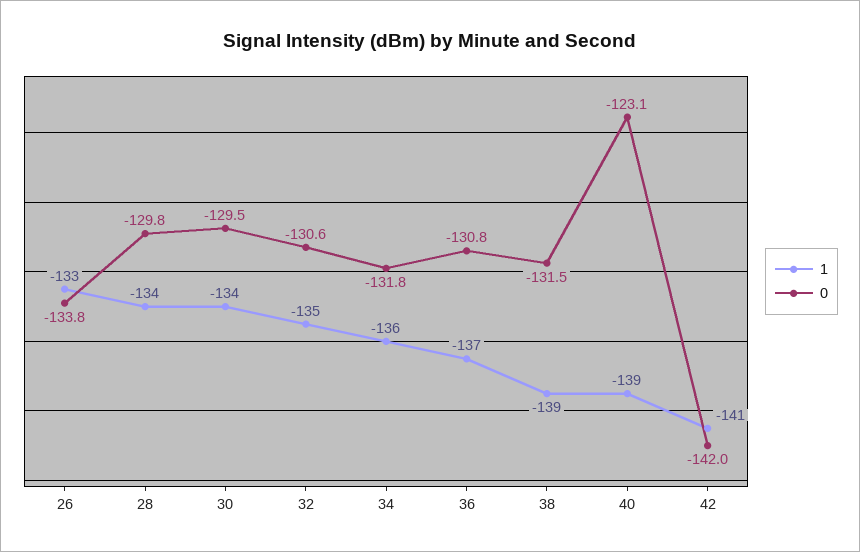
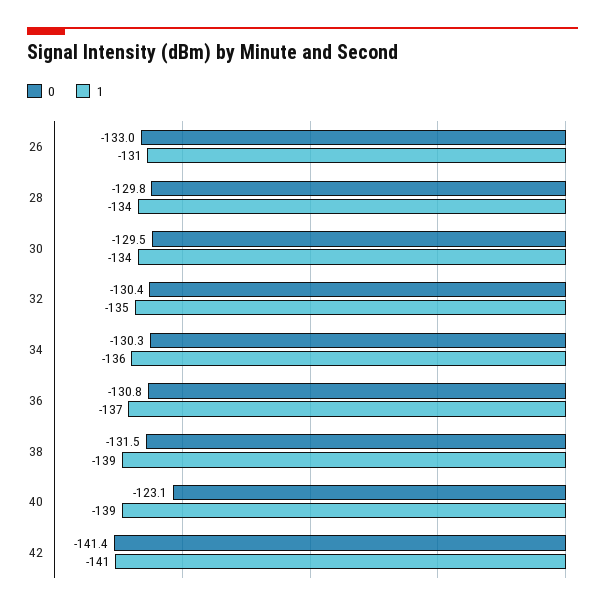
  {
    "1": {
-     "26": -133,
+     "26": -131,
      "28": -134,
      "30": -134,
      "32": -135,
      "34": -136,
      "36": -137,
      "38": -139,
      "40": -139,
      "42": -141
    },
    "0": {
-     "26": -133.8,
+     "26": -133,
      "28": -129.8,
      "30": -129.5,
-     "32": -130.6,
+     "32": -130.4,
-     "34": -131.8,
+     "34": -130.3,
      "36": -130.8,
      "38": -131.5,
      "40": -123.1,
-     "42": -142
+     "42": -141.4
    }
  }

